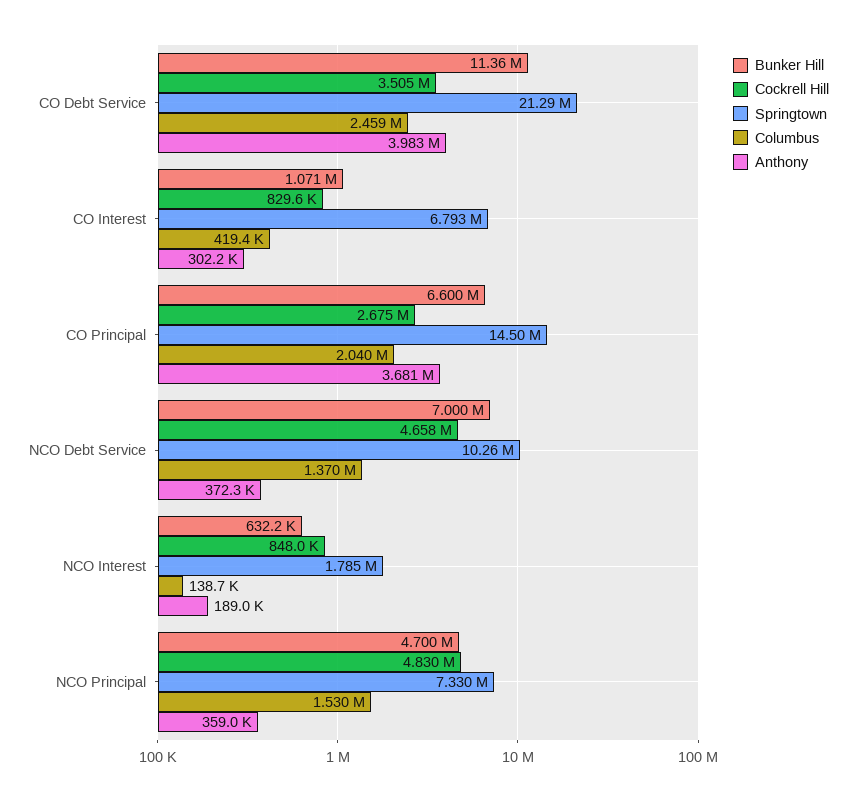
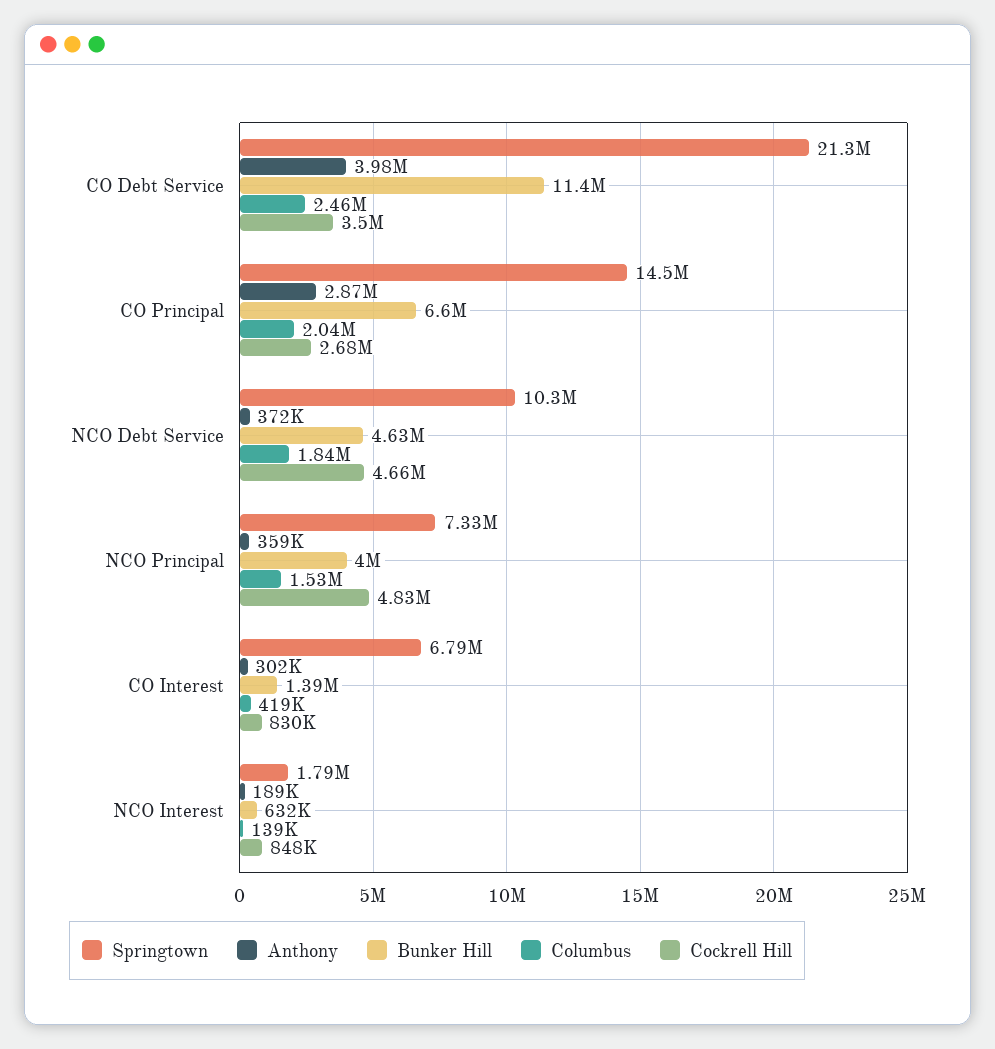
  {
    "Bunker Hill": {
      "CO Debt Service": 11360000,
-     "CO Interest": 1071000,
+     "CO Interest": 1390000,
      "CO Principal": 6600000,
-     "NCO Debt Service": 7000000,
+     "NCO Debt Service": 4630000,
      "NCO Interest": 632200,
-     "NCO Principal": 4700000
+     "NCO Principal": 4000000
    },
    "Cockrell Hill": {
      "CO Debt Service": 3505000,
      "CO Interest": 829600,
      "CO Principal": 2675000,
      "NCO Debt Service": 4658000,
      "NCO Interest": 848000,
      "NCO Principal": 4830000
    },
    "Springtown": {
      "CO Debt Service": 21290000,
      "CO Interest": 6793000,
      "CO Principal": 14500000,
      "NCO Debt Service": 10260000,
      "NCO Interest": 1785000,
      "NCO Principal": 7330000
    },
    "Columbus": {
      "CO Debt Service": 2459000,
      "CO Interest": 419400,
      "CO Principal": 2040000,
-     "NCO Debt Service": 1370000,
+     "NCO Debt Service": 1840000,
      "NCO Interest": 138700,
      "NCO Principal": 1530000
    },
    "Anthony": {
      "CO Debt Service": 3983000,
      "CO Interest": 302200,
-     "CO Principal": 3681000,
+     "CO Principal": 2870000,
      "NCO Debt Service": 372300,
      "NCO Interest": 189000,
      "NCO Principal": 359000
    }
  }

